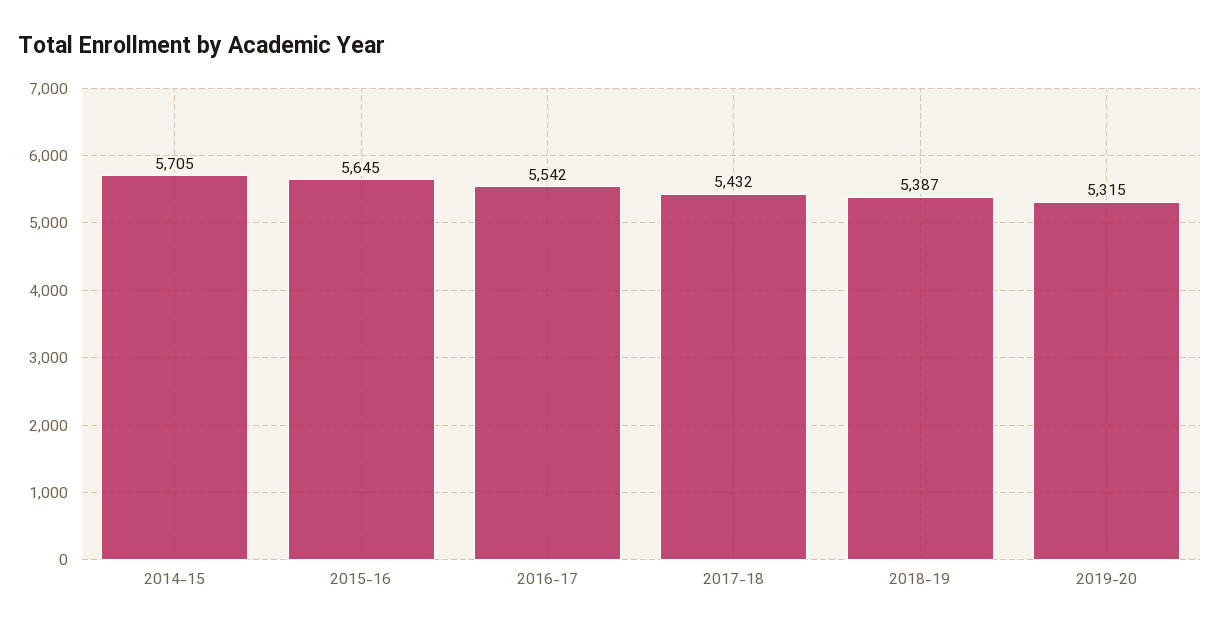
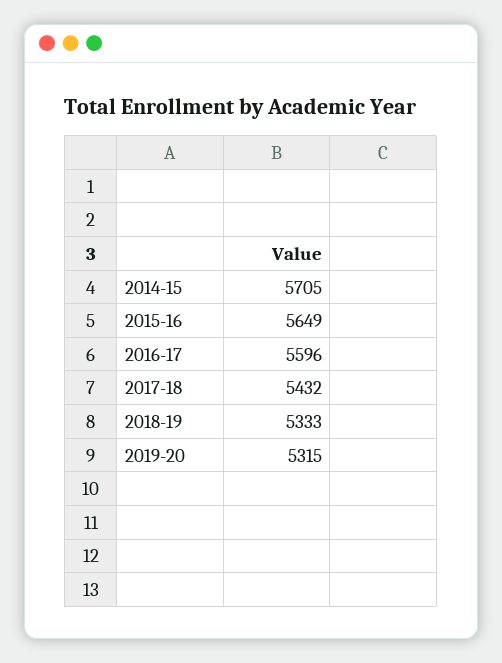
  {
    "2014-15": 5705,
-   "2015-16": 5645,
+   "2015-16": 5649,
-   "2016-17": 5542,
+   "2016-17": 5596,
    "2017-18": 5432,
-   "2018-19": 5387,
+   "2018-19": 5333,
    "2019-20": 5315
  }

